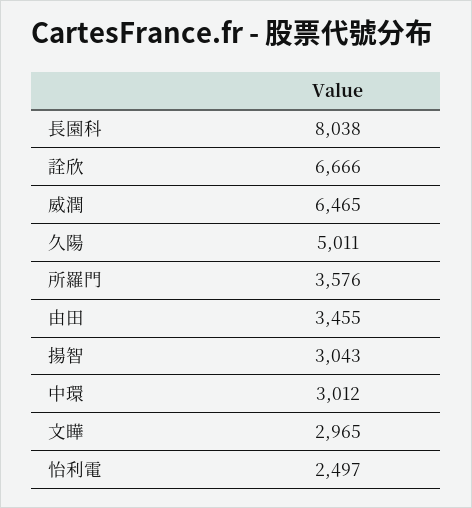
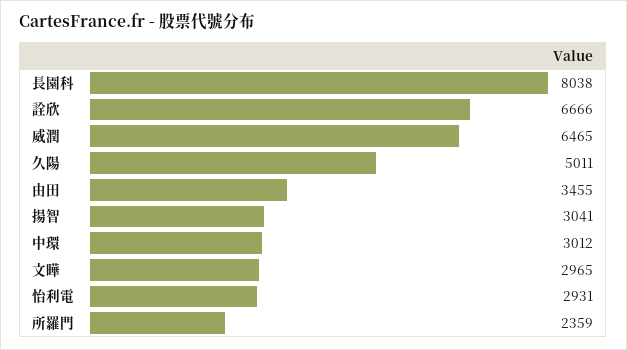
  {
    "長園科": 8038,
    "詮欣": 6666,
    "威潤": 6465,
    "久陽": 5011,
-   "所羅門": 3576,
+   "所羅門": 2359,
    "由田": 3455,
-   "揚智": 3043,
+   "揚智": 3041,
    "中環": 3012,
    "文曄": 2965,
-   "怡利電": 2497
+   "怡利電": 2931
  }

